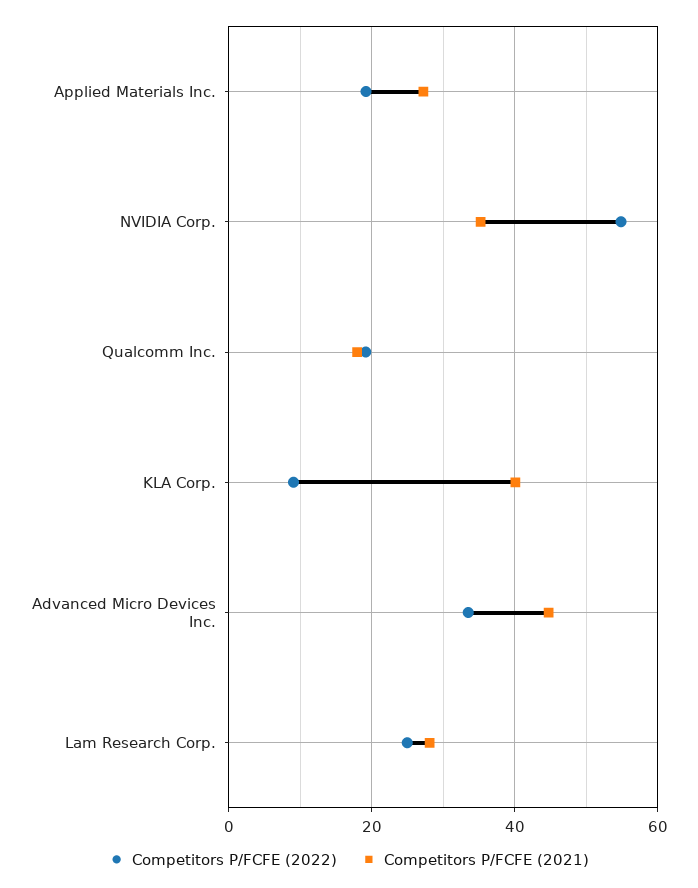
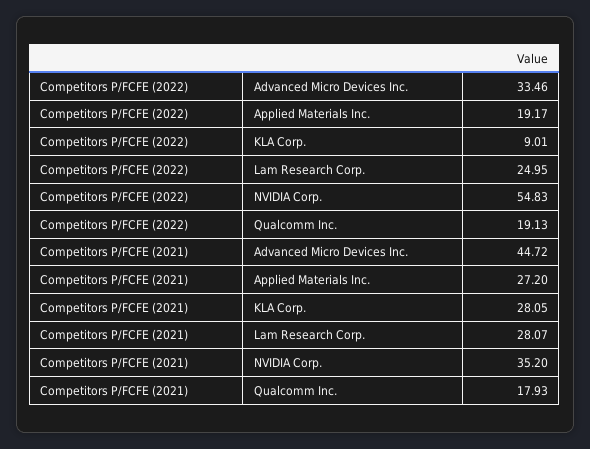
  {
    "Competitors P/FCFE (2022)": {
      "Applied Materials Inc.": 19.17,
      "NVIDIA Corp.": 54.83,
      "Qualcomm Inc.": 19.13,
      "KLA Corp.": 9.01,
      "Advanced Micro Devices Inc.": 33.46,
      "Lam Research Corp.": 24.95
    },
    "Competitors P/FCFE (2021)": {
      "Applied Materials Inc.": 27.2,
      "NVIDIA Corp.": 35.2,
      "Qualcomm Inc.": 17.93,
-     "KLA Corp.": 40,
+     "KLA Corp.": 28.05,
      "Advanced Micro Devices Inc.": 44.72,
      "Lam Research Corp.": 28.07
    }
  }

